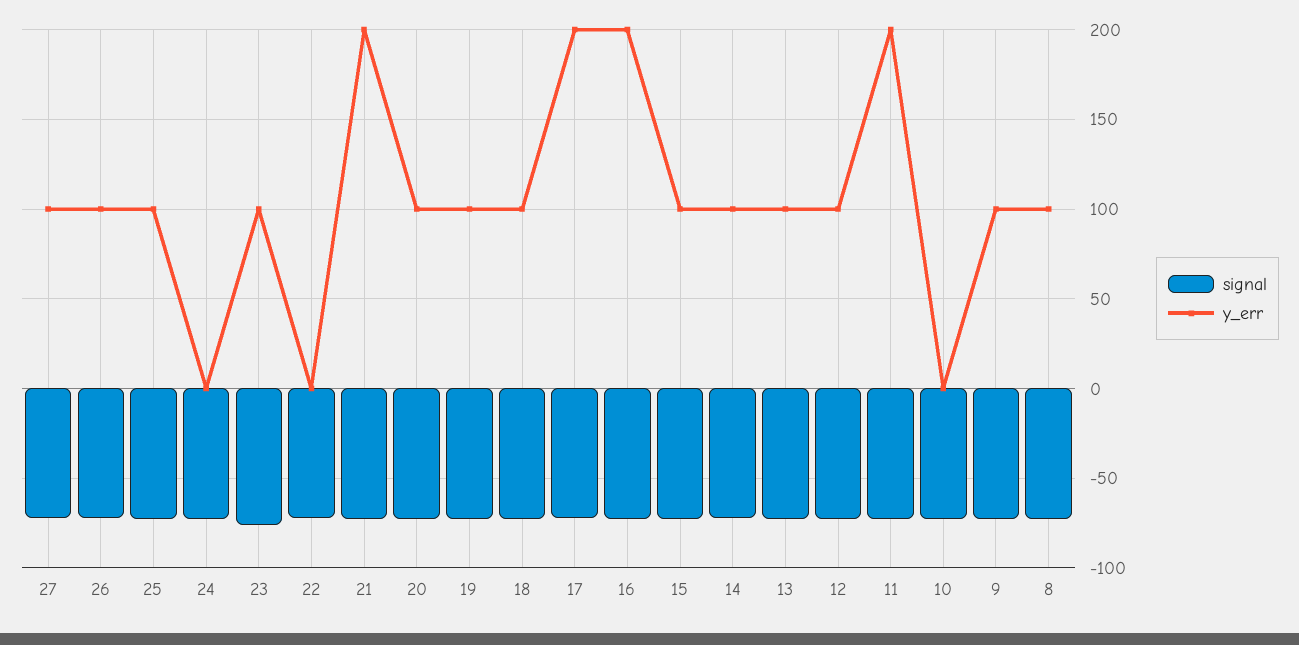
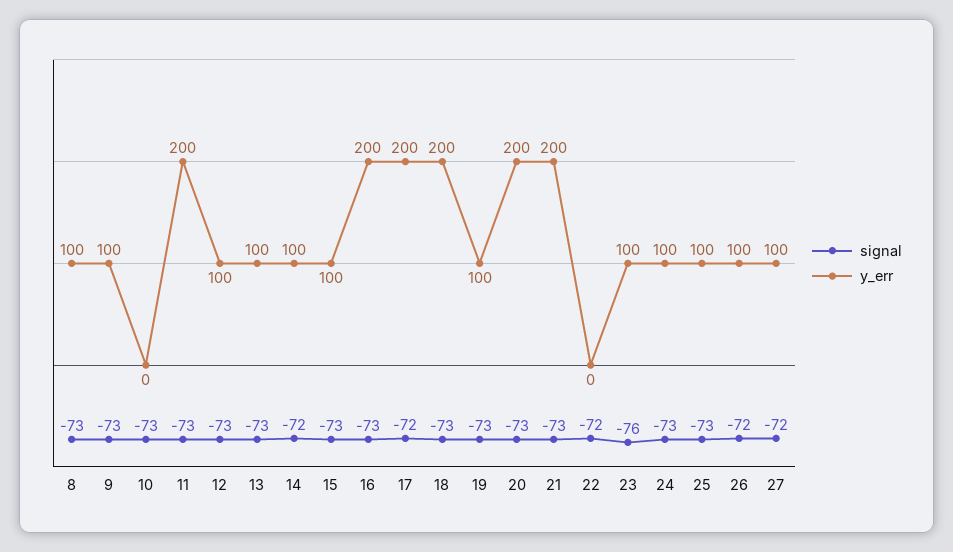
  {
    "signal": {
      "27": -72,
      "26": -72,
      "25": -73,
      "24": -73,
      "23": -76,
      "22": -72,
      "21": -73,
      "20": -73,
      "19": -73,
      "18": -73,
      "17": -72,
      "16": -73,
      "15": -73,
      "14": -72,
      "13": -73,
      "12": -73,
      "11": -73,
      "10": -73,
      "9": -73,
      "8": -73
    },
    "y_err": {
      "27": 100,
      "26": 100,
      "25": 100,
-     "24": 0,
+     "24": 100,
      "23": 100,
      "22": 0,
      "21": 200,
-     "20": 100,
+     "20": 200,
      "19": 100,
-     "18": 100,
+     "18": 200,
      "17": 200,
      "16": 200,
      "15": 100,
      "14": 100,
      "13": 100,
      "12": 100,
      "11": 200,
      "10": 0,
      "9": 100,
      "8": 100
    }
  }

